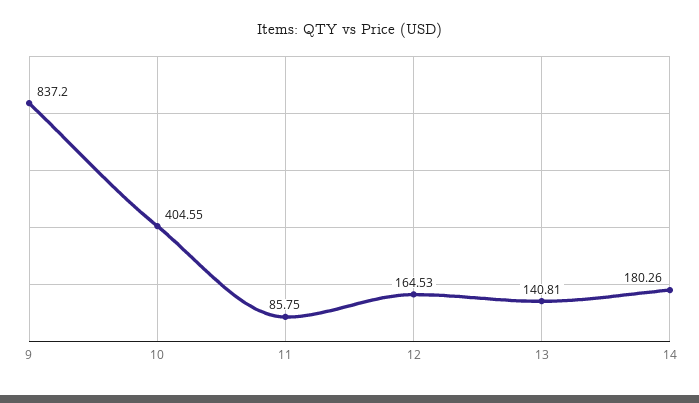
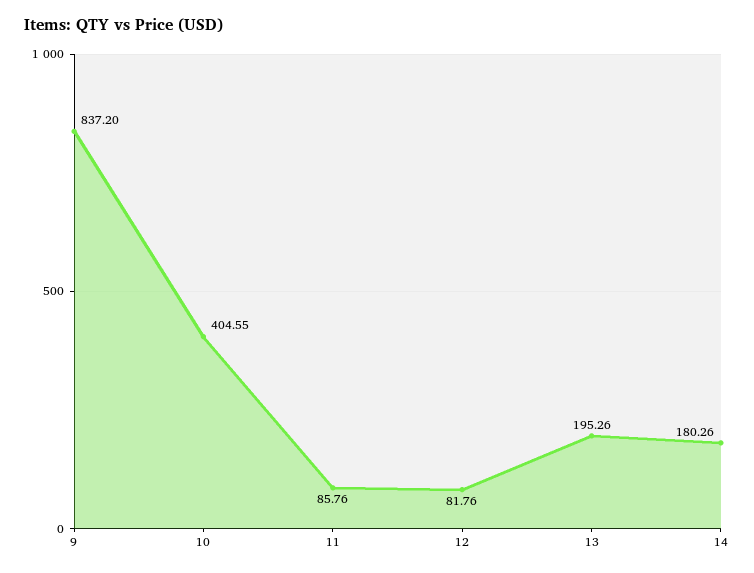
  {
    "9": 837.2,
    "10": 404.55,
-   "11": 85.75,
+   "11": 85.76,
-   "12": 164.53,
+   "12": 81.76,
-   "13": 140.81,
+   "13": 195.26,
    "14": 180.26
  }

